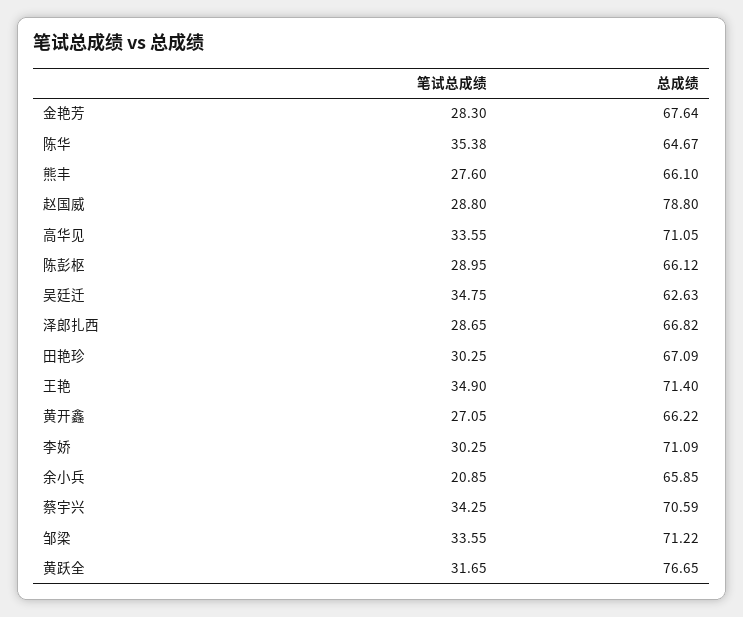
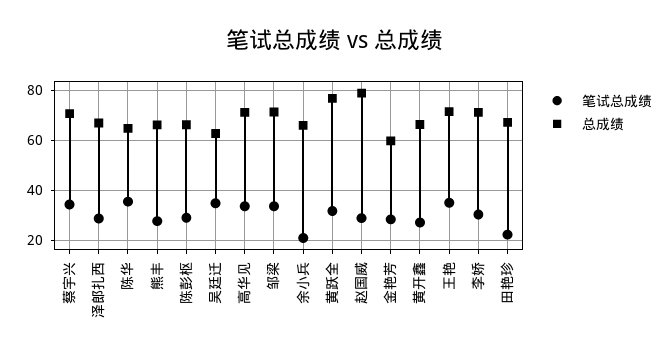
  {
    "笔试总成绩": {
      "金艳芳": 28.3,
      "陈华": 35.38,
      "熊丰": 27.6,
      "赵国威": 28.8,
      "高华见": 33.55,
      "陈彭枢": 28.95,
      "吴廷迁": 34.75,
      "泽郎扎西": 28.65,
-     "田艳珍": 30.25,
+     "田艳珍": 22.5,
      "王艳": 34.9,
      "黄开鑫": 27.05,
      "李娇": 30.25,
      "余小兵": 20.85,
      "蔡宇兴": 34.25,
      "邹梁": 33.55,
      "黄跃全": 31.65
    },
    "总成绩": {
-     "金艳芳": 67.64,
+     "金艳芳": 60,
      "陈华": 64.67,
      "熊丰": 66.1,
      "赵国威": 78.8,
      "高华见": 71.05,
      "陈彭枢": 66.12,
      "吴廷迁": 62.63,
      "泽郎扎西": 66.82,
      "田艳珍": 67.09,
      "王艳": 71.4,
      "黄开鑫": 66.22,
      "李娇": 71.09,
      "余小兵": 65.85,
      "蔡宇兴": 70.59,
      "邹梁": 71.22,
      "黄跃全": 76.65
    }
  }

